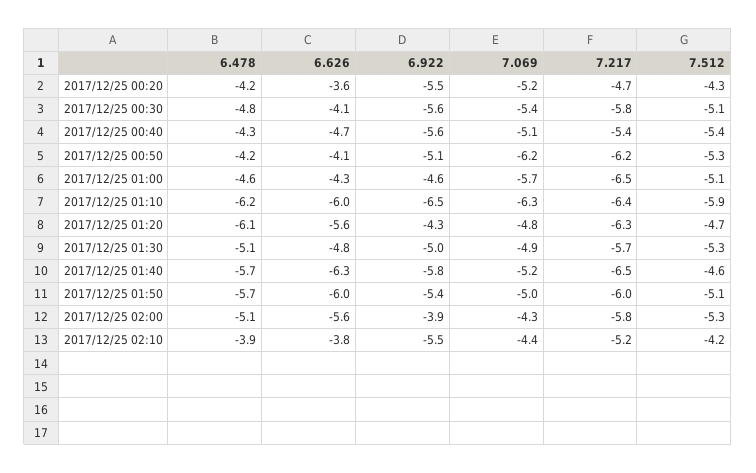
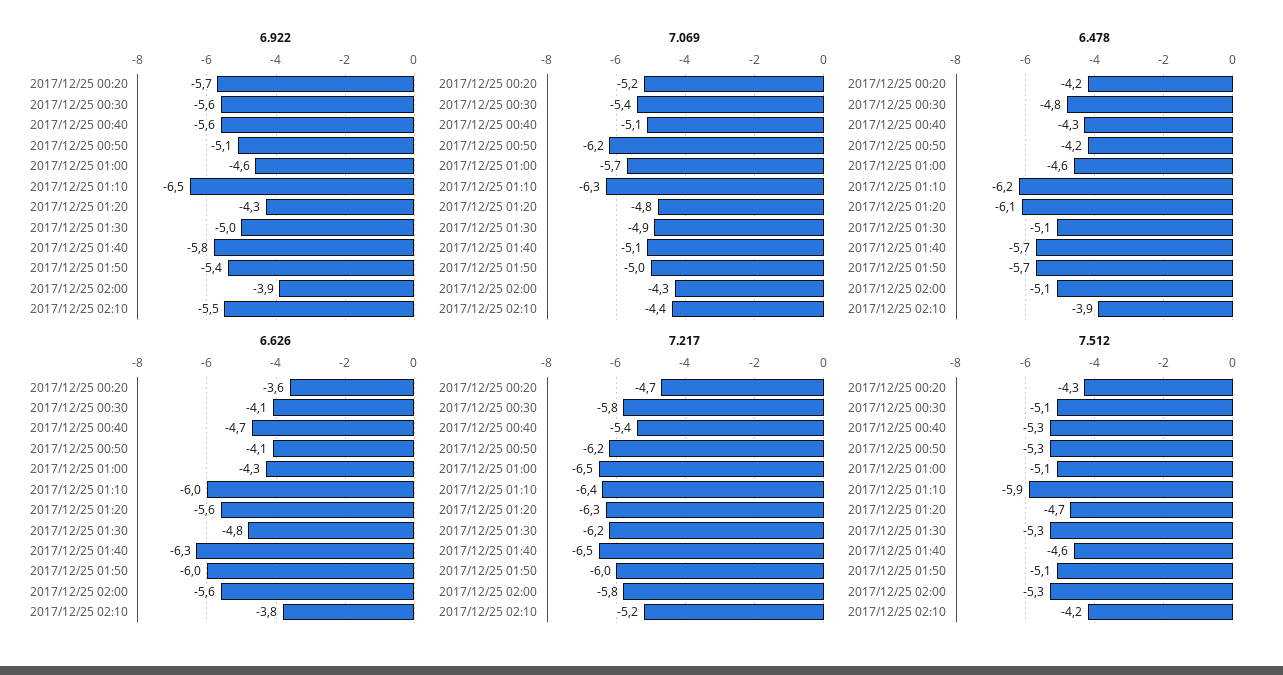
  {
    "6.478": {
      "2017/12/25 00:20": -4.2,
      "2017/12/25 00:30": -4.8,
      "2017/12/25 00:40": -4.3,
      "2017/12/25 00:50": -4.2,
      "2017/12/25 01:00": -4.6,
      "2017/12/25 01:10": -6.2,
      "2017/12/25 01:20": -6.1,
      "2017/12/25 01:30": -5.1,
      "2017/12/25 01:40": -5.7,
      "2017/12/25 01:50": -5.7,
      "2017/12/25 02:00": -5.1,
      "2017/12/25 02:10": -3.9
    },
    "6.626": {
      "2017/12/25 00:20": -3.6,
      "2017/12/25 00:30": -4.1,
      "2017/12/25 00:40": -4.7,
      "2017/12/25 00:50": -4.1,
      "2017/12/25 01:00": -4.3,
      "2017/12/25 01:10": -6,
      "2017/12/25 01:20": -5.6,
      "2017/12/25 01:30": -4.8,
      "2017/12/25 01:40": -6.3,
      "2017/12/25 01:50": -6,
      "2017/12/25 02:00": -5.6,
      "2017/12/25 02:10": -3.8
    },
    "6.922": {
-     "2017/12/25 00:20": -5.5,
+     "2017/12/25 00:20": -5.7,
      "2017/12/25 00:30": -5.6,
      "2017/12/25 00:40": -5.6,
      "2017/12/25 00:50": -5.1,
      "2017/12/25 01:00": -4.6,
      "2017/12/25 01:10": -6.5,
      "2017/12/25 01:20": -4.3,
      "2017/12/25 01:30": -5,
      "2017/12/25 01:40": -5.8,
      "2017/12/25 01:50": -5.4,
      "2017/12/25 02:00": -3.9,
      "2017/12/25 02:10": -5.5
    },
    "7.069": {
      "2017/12/25 00:20": -5.2,
      "2017/12/25 00:30": -5.4,
      "2017/12/25 00:40": -5.1,
      "2017/12/25 00:50": -6.2,
      "2017/12/25 01:00": -5.7,
      "2017/12/25 01:10": -6.3,
      "2017/12/25 01:20": -4.8,
      "2017/12/25 01:30": -4.9,
-     "2017/12/25 01:40": -5.2,
+     "2017/12/25 01:40": -5.1,
      "2017/12/25 01:50": -5,
      "2017/12/25 02:00": -4.3,
      "2017/12/25 02:10": -4.4
    },
    "7.217": {
      "2017/12/25 00:20": -4.7,
      "2017/12/25 00:30": -5.8,
      "2017/12/25 00:40": -5.4,
      "2017/12/25 00:50": -6.2,
      "2017/12/25 01:00": -6.5,
      "2017/12/25 01:10": -6.4,
      "2017/12/25 01:20": -6.3,
-     "2017/12/25 01:30": -5.7,
+     "2017/12/25 01:30": -6.2,
      "2017/12/25 01:40": -6.5,
      "2017/12/25 01:50": -6,
      "2017/12/25 02:00": -5.8,
      "2017/12/25 02:10": -5.2
    },
    "7.512": {
      "2017/12/25 00:20": -4.3,
      "2017/12/25 00:30": -5.1,
-     "2017/12/25 00:40": -5.4,
+     "2017/12/25 00:40": -5.3,
      "2017/12/25 00:50": -5.3,
      "2017/12/25 01:00": -5.1,
      "2017/12/25 01:10": -5.9,
      "2017/12/25 01:20": -4.7,
      "2017/12/25 01:30": -5.3,
      "2017/12/25 01:40": -4.6,
      "2017/12/25 01:50": -5.1,
      "2017/12/25 02:00": -5.3,
      "2017/12/25 02:10": -4.2
    }
  }

